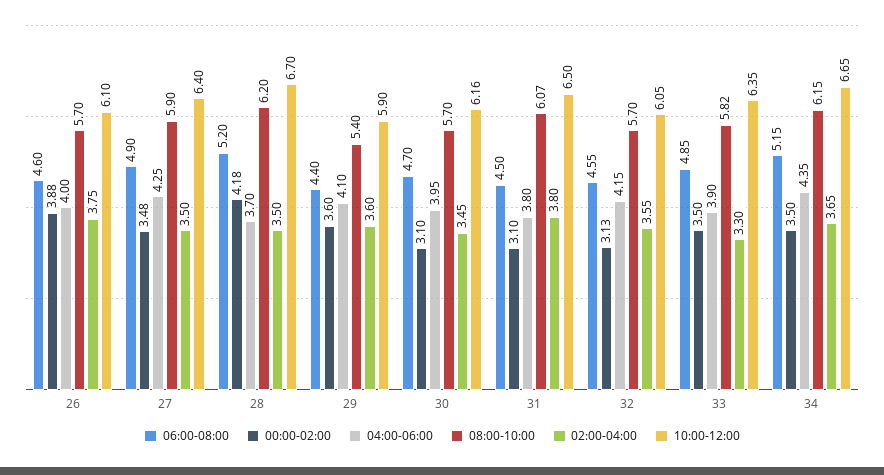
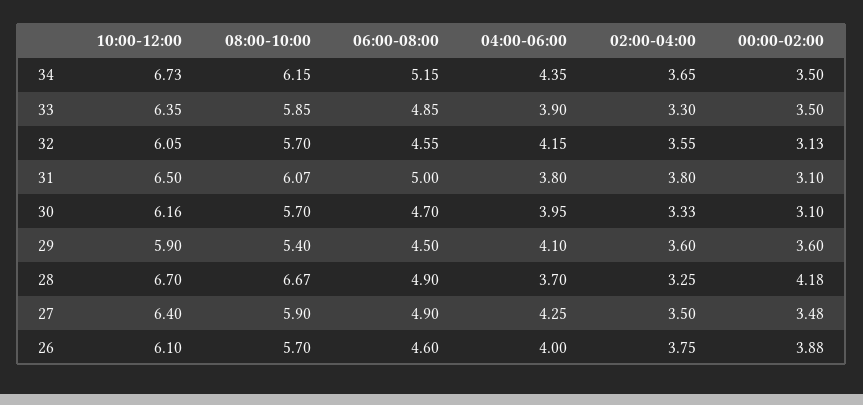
  {
    "06:00-08:00": {
      "26": 4.6,
      "27": 4.9,
-     "28": 5.2,
+     "28": 4.9,
-     "29": 4.4,
+     "29": 4.5,
      "30": 4.7,
-     "31": 4.5,
+     "31": 5,
      "32": 4.55,
      "33": 4.85,
      "34": 5.15
    },
    "00:00-02:00": {
      "26": 3.88,
      "27": 3.48,
      "28": 4.18,
      "29": 3.6,
      "30": 3.1,
      "31": 3.1,
      "32": 3.13,
      "33": 3.5,
      "34": 3.5
    },
    "04:00-06:00": {
      "26": 4,
      "27": 4.25,
      "28": 3.7,
      "29": 4.1,
      "30": 3.95,
      "31": 3.8,
      "32": 4.15,
      "33": 3.9,
      "34": 4.35
    },
    "08:00-10:00": {
      "26": 5.7,
      "27": 5.9,
-     "28": 6.2,
+     "28": 6.67,
      "29": 5.4,
      "30": 5.7,
      "31": 6.07,
      "32": 5.7,
-     "33": 5.82,
+     "33": 5.85,
      "34": 6.15
    },
    "02:00-04:00": {
      "26": 3.75,
      "27": 3.5,
-     "28": 3.5,
+     "28": 3.25,
      "29": 3.6,
-     "30": 3.45,
+     "30": 3.33,
      "31": 3.8,
      "32": 3.55,
      "33": 3.3,
      "34": 3.65
    },
    "10:00-12:00": {
      "26": 6.1,
      "27": 6.4,
      "28": 6.7,
      "29": 5.9,
      "30": 6.16,
      "31": 6.5,
      "32": 6.05,
      "33": 6.35,
-     "34": 6.65
+     "34": 6.73
    }
  }

